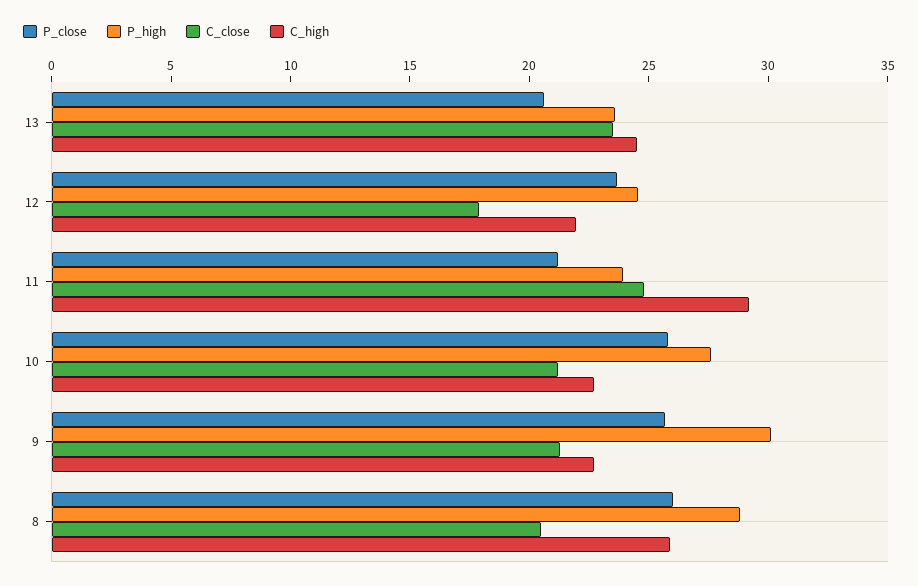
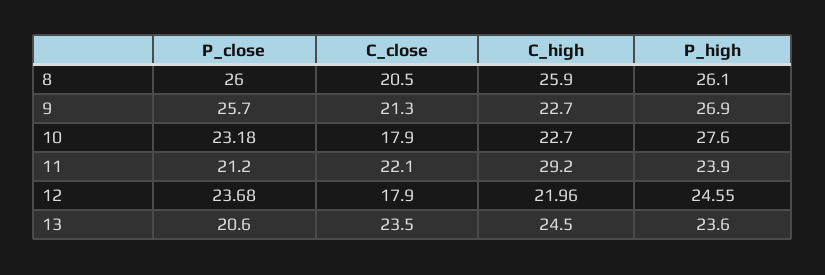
  {
    "P_close": {
      "13": 20.6,
      "12": 23.68,
      "11": 21.2,
-     "10": 26,
+     "10": 23.18,
      "9": 25.7,
      "8": 26
    },
    "P_high": {
      "13": 23.6,
      "12": 24.55,
      "11": 23.9,
      "10": 27.6,
-     "9": 30,
+     "9": 26.9,
-     "8": 29
+     "8": 26.1
    },
    "C_close": {
      "13": 23.5,
      "12": 17.9,
-     "11": 25,
+     "11": 22.1,
-     "10": 21,
+     "10": 17.9,
      "9": 21.3,
      "8": 20.5
    },
    "C_high": {
      "13": 24.5,
      "12": 21.96,
      "11": 29.2,
      "10": 22.7,
      "9": 22.7,
      "8": 25.9
    }
  }

